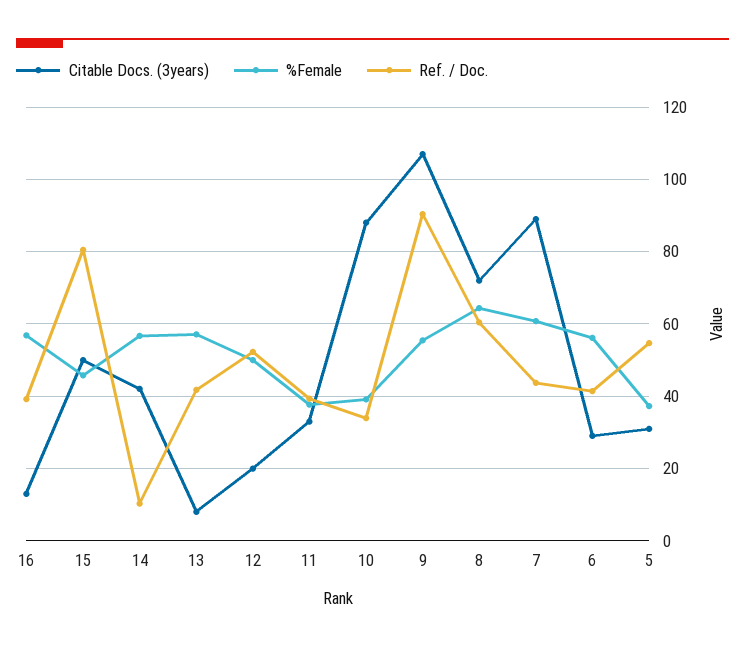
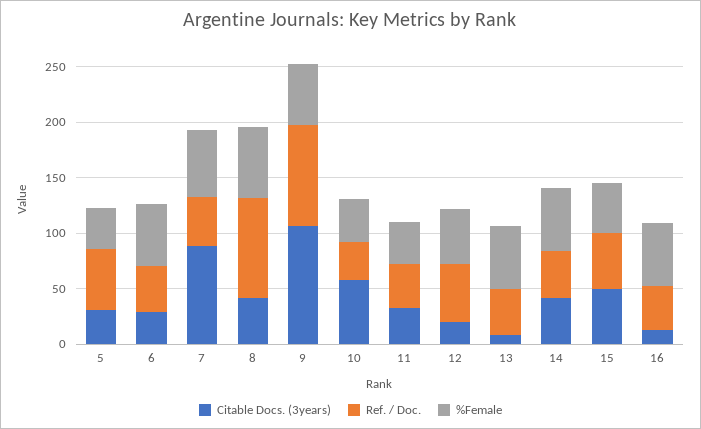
  {
    "Citable Docs. (3years)": {
      "16": 14,
      "15": 50,
      "14": 42,
      "13": 8,
      "12": 20,
      "11": 34,
-     "10": 88,
+     "10": 60,
      "9": 108,
-     "8": 72,
+     "8": 40,
      "7": 90,
      "6": 30,
      "5": 32
    },
    "%Female": {
      "16": 56,
      "15": 46,
      "14": 56,
      "13": 58,
      "12": 50,
      "11": 38,
      "10": 40,
      "9": 56,
      "8": 64,
      "7": 60,
      "6": 56,
      "5": 38
    },
    "Ref. / Doc.": {
      "16": 40,
-     "15": 80,
+     "15": 50,
-     "14": 10,
+     "14": 40,
      "13": 42,
      "12": 52,
      "11": 40,
      "10": 34,
      "9": 90,
-     "8": 60,
+     "8": 90,
      "7": 44,
      "6": 42,
      "5": 54
    }
  }

